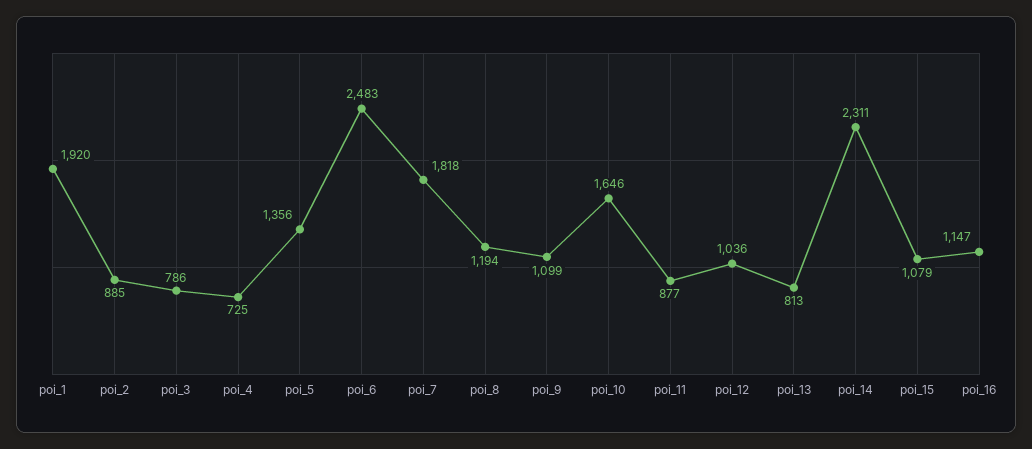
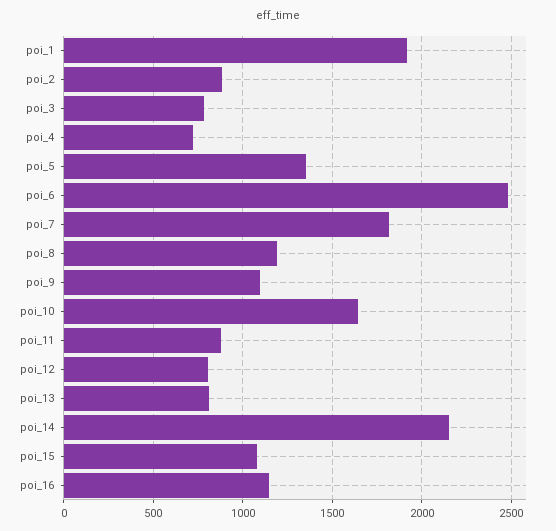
  {
    "poi_1": 1920,
    "poi_2": 885,
    "poi_3": 786,
    "poi_4": 725,
    "poi_5": 1356,
    "poi_6": 2483,
    "poi_7": 1818,
    "poi_8": 1194,
    "poi_9": 1099,
    "poi_10": 1646,
    "poi_11": 877,
-   "poi_12": 1036,
+   "poi_12": 800,
    "poi_13": 813,
-   "poi_14": 2311,
+   "poi_14": 2150,
    "poi_15": 1079,
    "poi_16": 1147
  }

